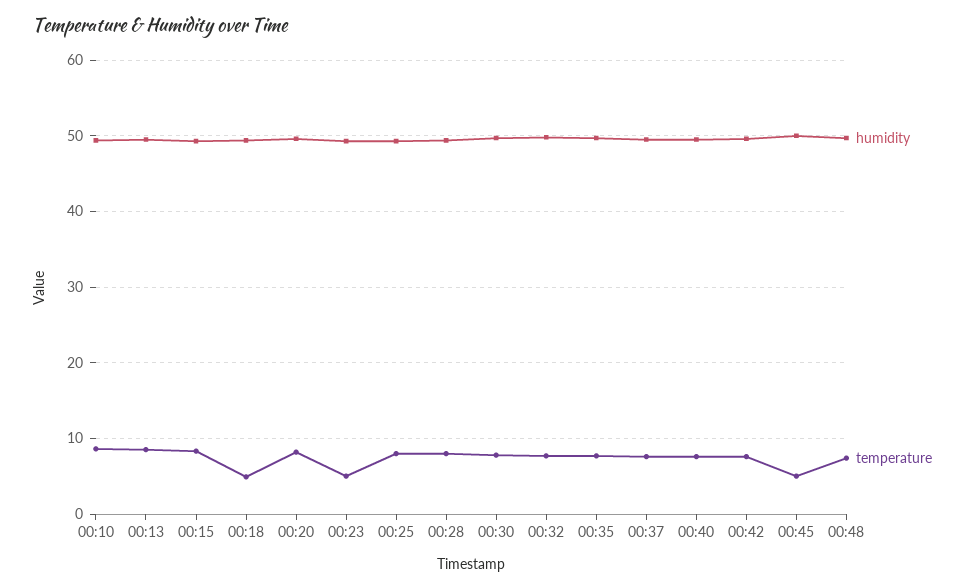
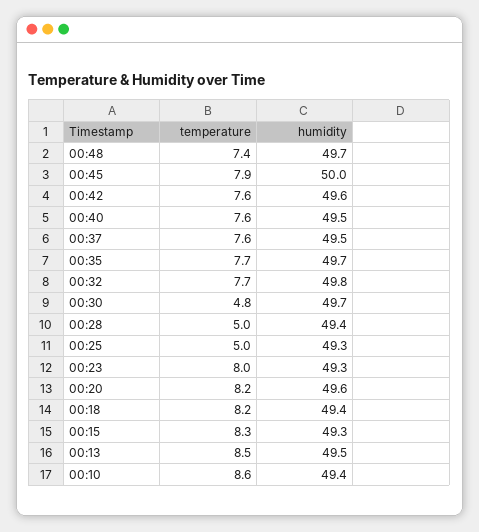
  {
    "humidity": {
      "00:10": 49.4,
      "00:13": 49.5,
      "00:15": 49.3,
      "00:18": 49.4,
      "00:20": 49.6,
      "00:23": 49.3,
      "00:25": 49.3,
      "00:28": 49.4,
      "00:30": 49.7,
      "00:32": 49.8,
      "00:35": 49.7,
      "00:37": 49.5,
      "00:40": 49.5,
      "00:42": 49.6,
      "00:45": 50,
      "00:48": 49.7
    },
    "temperature": {
      "00:10": 8.6,
      "00:13": 8.5,
      "00:15": 8.3,
-     "00:18": 5,
+     "00:18": 8.2,
      "00:20": 8.2,
-     "00:23": 5,
+     "00:23": 8,
-     "00:25": 8,
+     "00:25": 5,
-     "00:28": 8,
+     "00:28": 5,
-     "00:30": 8,
+     "00:30": 4.8,
      "00:32": 7.7,
      "00:35": 7.7,
      "00:37": 7.6,
      "00:40": 7.6,
      "00:42": 7.6,
-     "00:45": 5,
+     "00:45": 7.9,
      "00:48": 7.4
    }
  }

